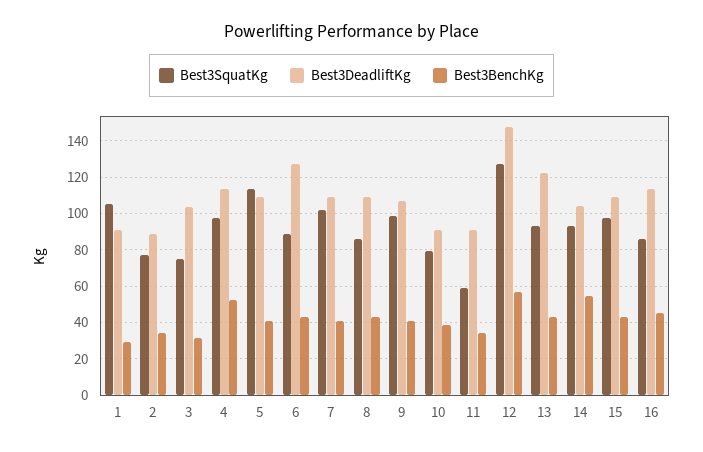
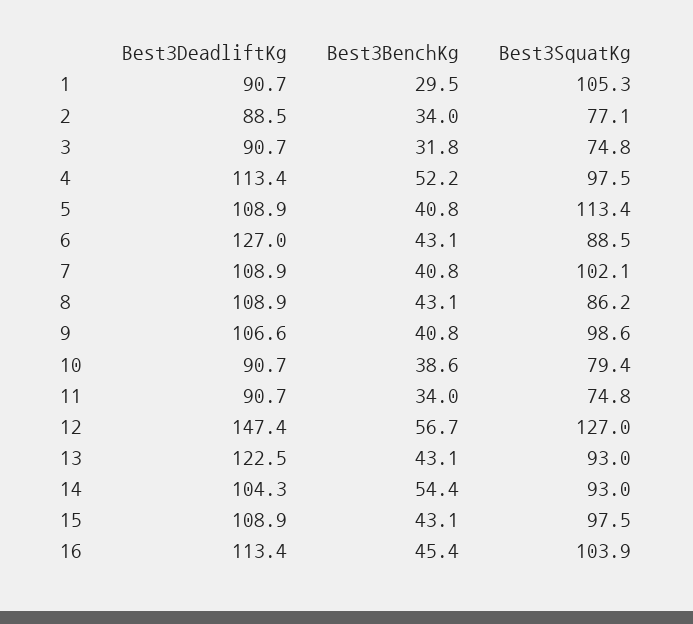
  {
    "Best3SquatKg": {
      "1": 105.3,
      "2": 77.1,
      "3": 74.8,
      "4": 97.5,
      "5": 113.4,
      "6": 88.5,
      "7": 102.1,
      "8": 86.2,
      "9": 98.6,
      "10": 79.4,
-     "11": 60,
+     "11": 74.8,
      "12": 127,
      "13": 93,
      "14": 93,
      "15": 97.5,
-     "16": 85
+     "16": 103.9
    },
    "Best3DeadliftKg": {
      "1": 90.7,
      "2": 88.5,
-     "3": 105,
+     "3": 90.7,
      "4": 113.4,
      "5": 108.9,
      "6": 127,
      "7": 108.9,
      "8": 108.9,
      "9": 106.6,
      "10": 90.7,
      "11": 90.7,
      "12": 147.4,
      "13": 122.5,
      "14": 104.3,
      "15": 108.9,
      "16": 113.4
    },
    "Best3BenchKg": {
      "1": 29.5,
      "2": 34,
      "3": 31.8,
      "4": 52.2,
      "5": 40.8,
      "6": 43.1,
      "7": 40.8,
      "8": 43.1,
      "9": 40.8,
      "10": 38.6,
      "11": 34,
      "12": 56.7,
      "13": 43.1,
      "14": 54.4,
      "15": 43.1,
      "16": 45.4
    }
  }

